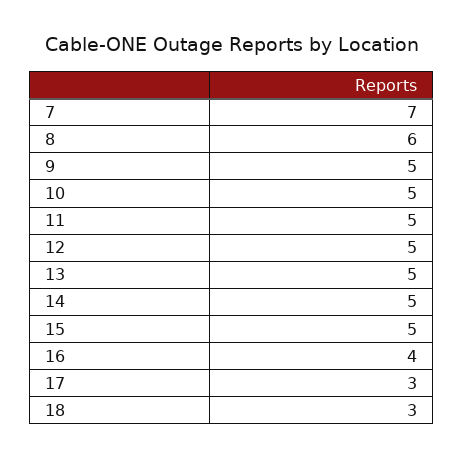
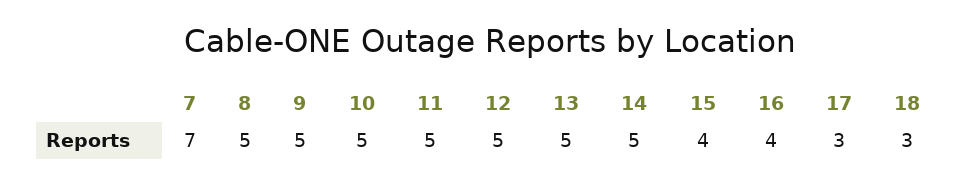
  {
    "7": 7,
-   "8": 6,
+   "8": 5,
    "9": 5,
    "10": 5,
    "11": 5,
    "12": 5,
    "13": 5,
    "14": 5,
-   "15": 5,
+   "15": 4,
    "16": 4,
    "17": 3,
    "18": 3
  }

